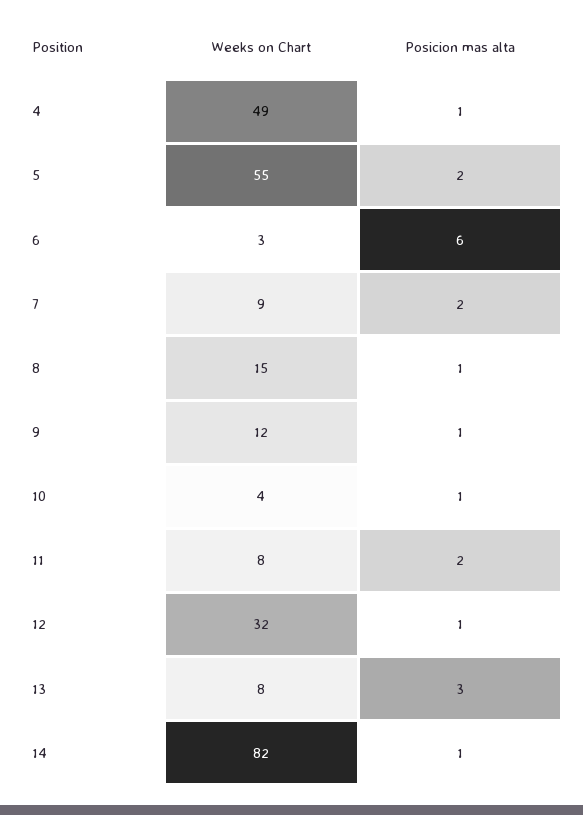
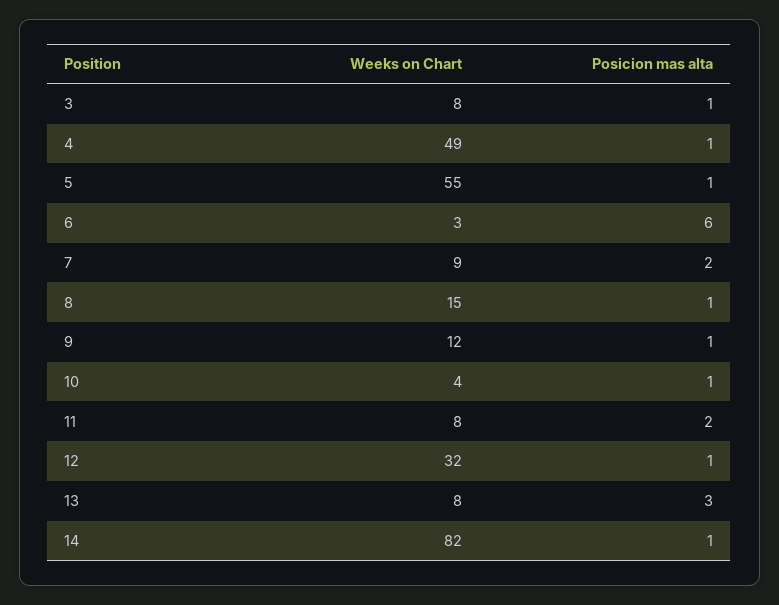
  {
    "Weeks on Chart": {
      "4": 49,
      "5": 55,
      "6": 3,
      "7": 9,
      "8": 15,
      "9": 12,
      "10": 4,
      "11": 8,
      "12": 32,
      "13": 8,
-     "14": 82
+     "14": 82,
+     "3": 8
    },
    "Posicion mas alta": {
      "4": 1,
-     "5": 2,
+     "5": 1,
      "6": 6,
      "7": 2,
      "8": 1,
      "9": 1,
      "10": 1,
      "11": 2,
      "12": 1,
      "13": 3,
-     "14": 1
+     "14": 1,
+     "3": 1
    }
  }

